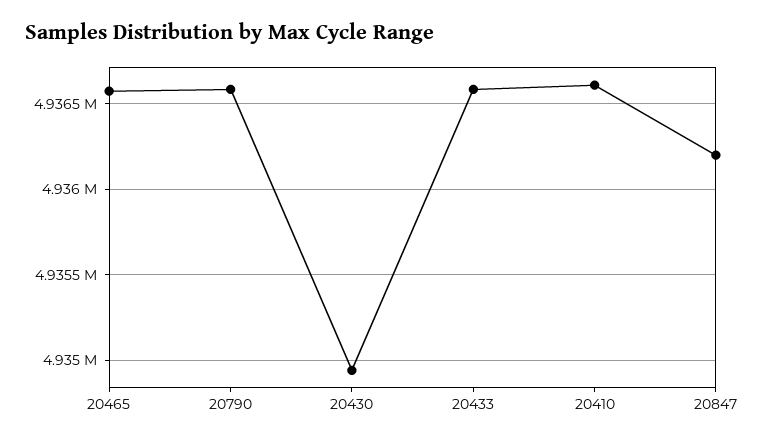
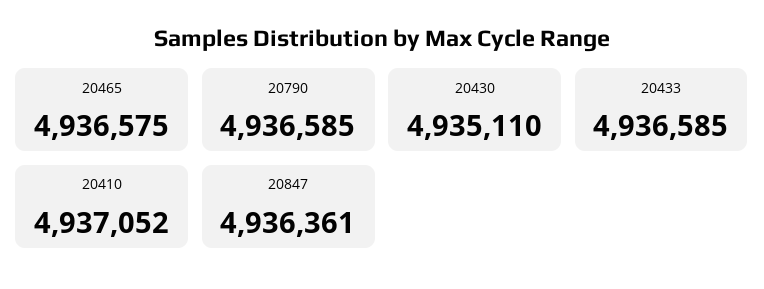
  {
    "20465": 4936575,
    "20790": 4936585,
-   "20430": 4934950,
+   "20430": 4935110,
    "20433": 4936585,
-   "20410": 4936600,
+   "20410": 4937052,
-   "20847": 4936200
+   "20847": 4936361
  }

